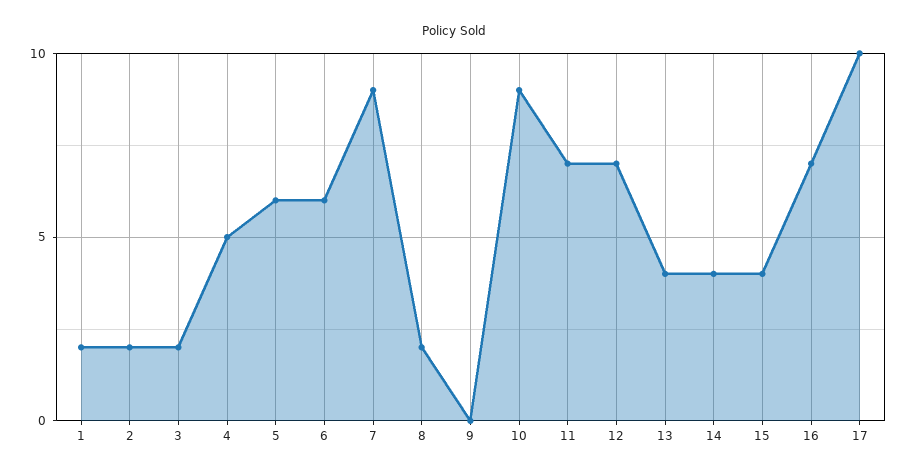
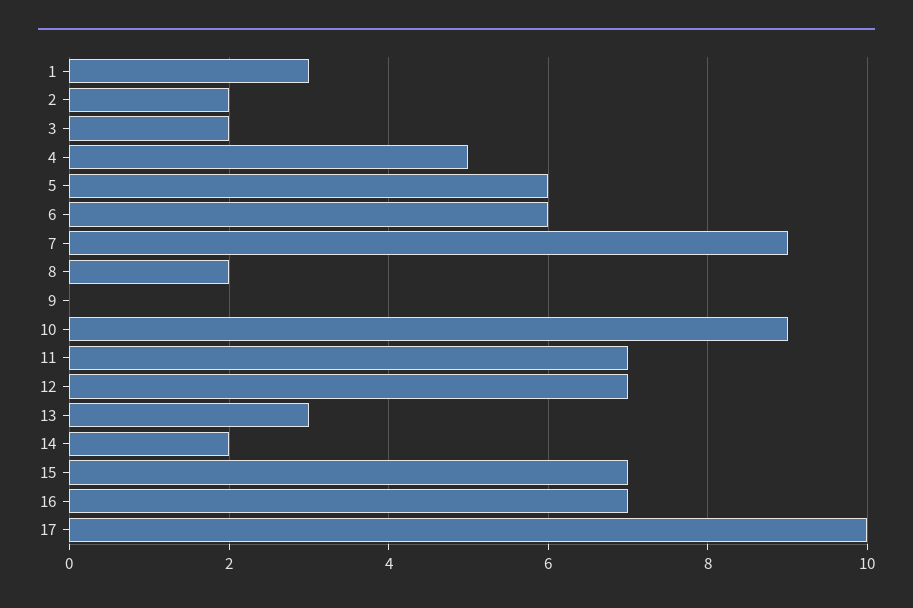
  {
-   "1": 2,
+   "1": 3,
    "2": 2,
    "3": 2,
    "4": 5,
    "5": 6,
    "6": 6,
    "7": 9,
    "8": 2,
    "9": 0,
    "10": 9,
    "11": 7,
    "12": 7,
-   "13": 4,
+   "13": 3,
-   "14": 4,
+   "14": 2,
-   "15": 4,
+   "15": 7,
    "16": 7,
    "17": 10
  }

